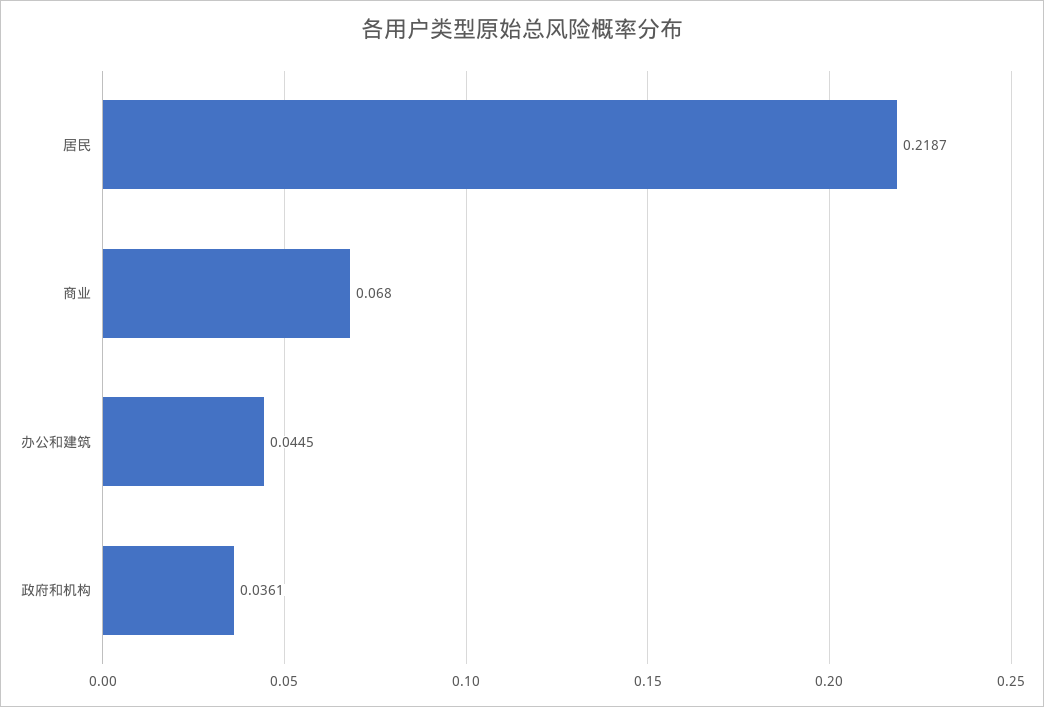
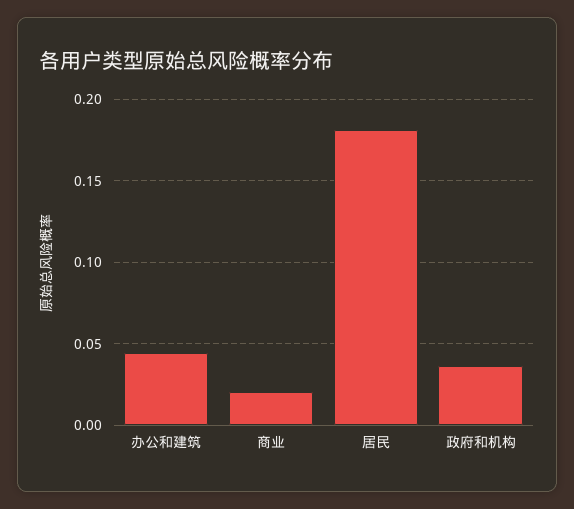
  {
-   "居民": 0.2187,
+   "居民": 0.18,
-   "商业": 0.068,
+   "商业": 0.02,
    "办公和建筑": 0.0445,
    "政府和机构": 0.0361
  }

